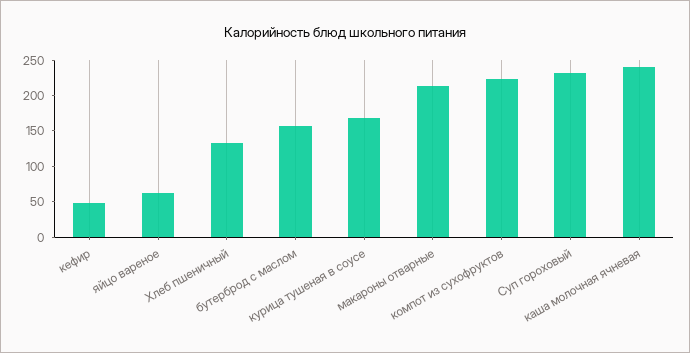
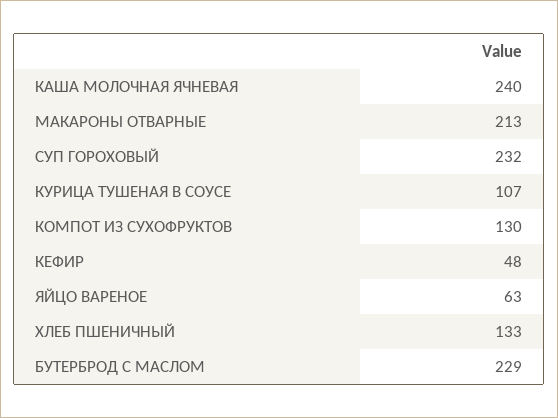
  {
    "кефир": 48,
    "яйцо вареное": 63,
    "Хлеб пшеничный": 133,
-   "бутерброд с маслом": 150,
+   "бутерброд с маслом": 229,
-   "курица тушеная в соусе": 175,
+   "курица тушеная в соусе": 107,
    "макароны отварные": 213,
-   "компот из сухофруктов": 225,
+   "компот из сухофруктов": 130,
    "Суп гороховый": 232,
    "каша молочная ячневая": 240
  }

